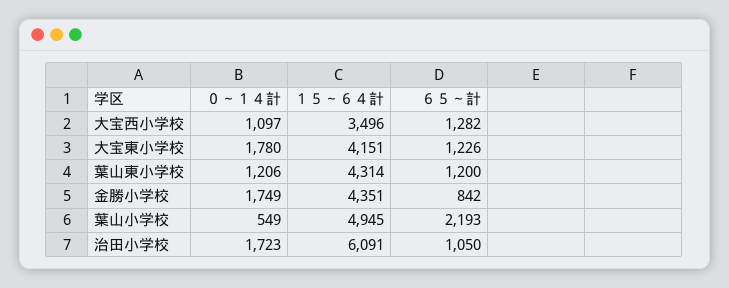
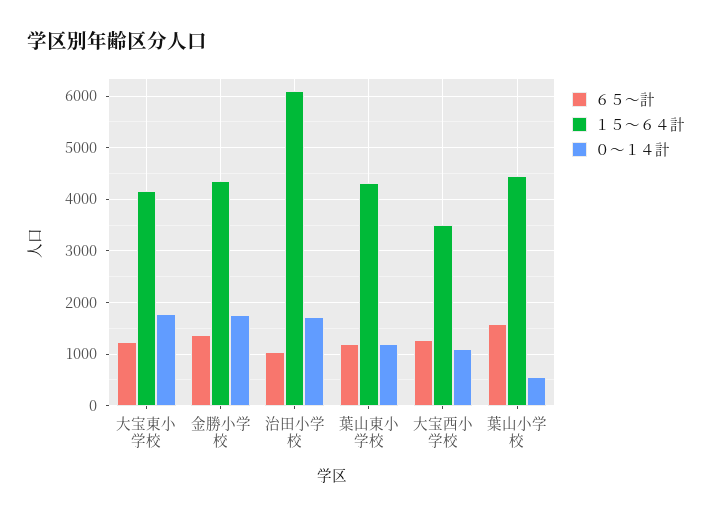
  {
    "０～１４計": {
      "大宝西小学校": 1097,
      "大宝東小学校": 1780,
      "葉山東小学校": 1206,
      "金勝小学校": 1749,
      "葉山小学校": 549,
      "治田小学校": 1723
    },
    "１５～６４計": {
      "大宝西小学校": 3496,
      "大宝東小学校": 4151,
      "葉山東小学校": 4314,
      "金勝小学校": 4351,
-     "葉山小学校": 4945,
+     "葉山小学校": 4400,
      "治田小学校": 6091
    },
    "６５～計": {
      "大宝西小学校": 1282,
      "大宝東小学校": 1226,
      "葉山東小学校": 1200,
-     "金勝小学校": 842,
+     "金勝小学校": 1400,
-     "葉山小学校": 2193,
+     "葉山小学校": 1600,
      "治田小学校": 1050
    }
  }

